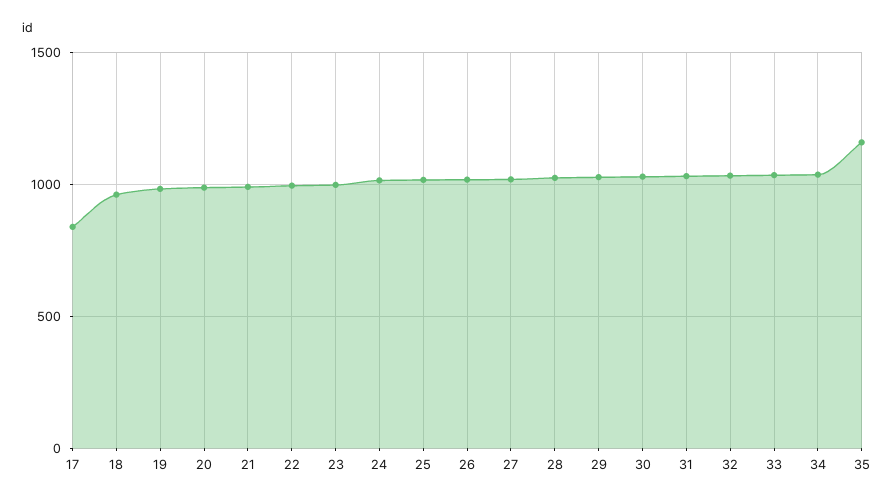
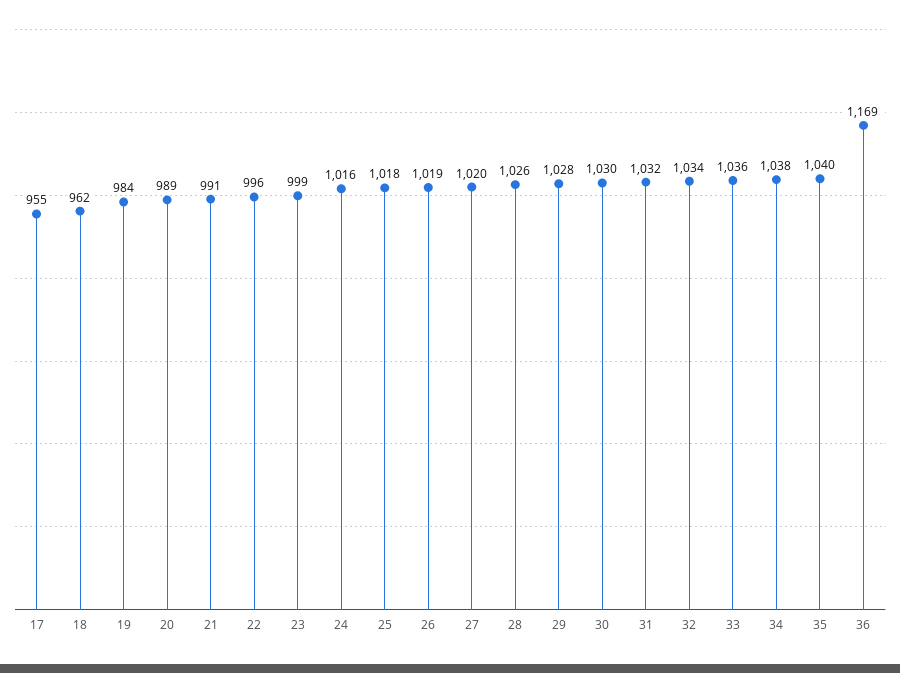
  {
-   "17": 850,
+   "17": 955,
    "18": 962,
    "19": 984,
    "20": 989,
    "21": 991,
    "22": 996,
    "23": 999,
    "24": 1016,
    "25": 1018,
    "26": 1019,
    "27": 1020,
    "28": 1026,
    "29": 1028,
    "30": 1030,
    "31": 1032,
    "32": 1034,
    "33": 1036,
    "34": 1038,
-   "35": 1150
+   "35": 1040,
+   "36": 1169
  }

